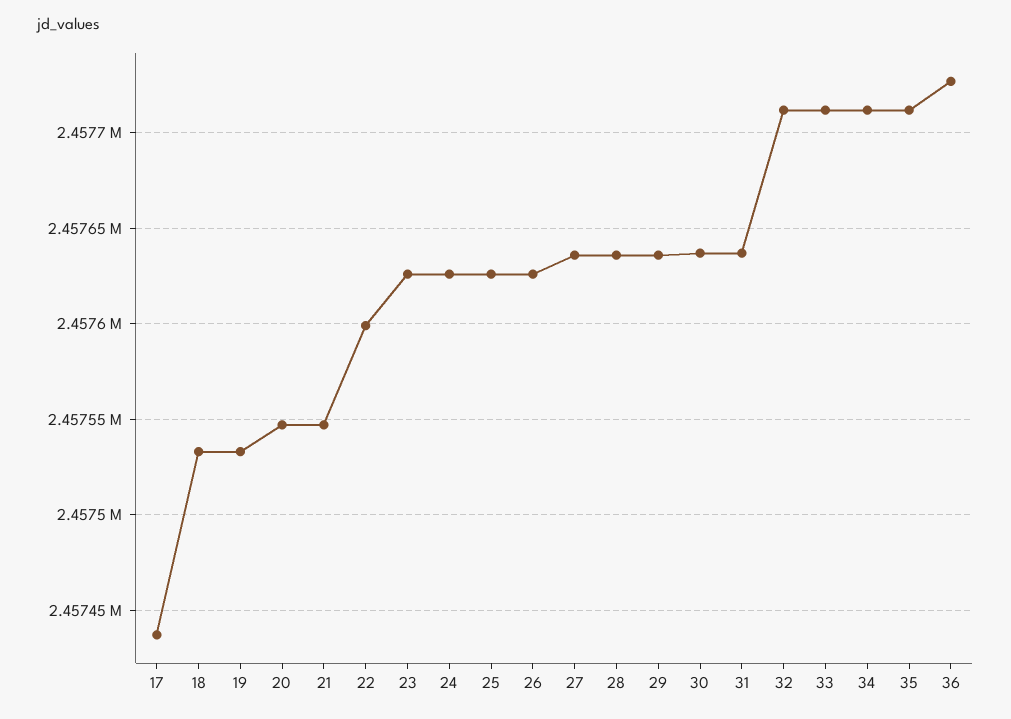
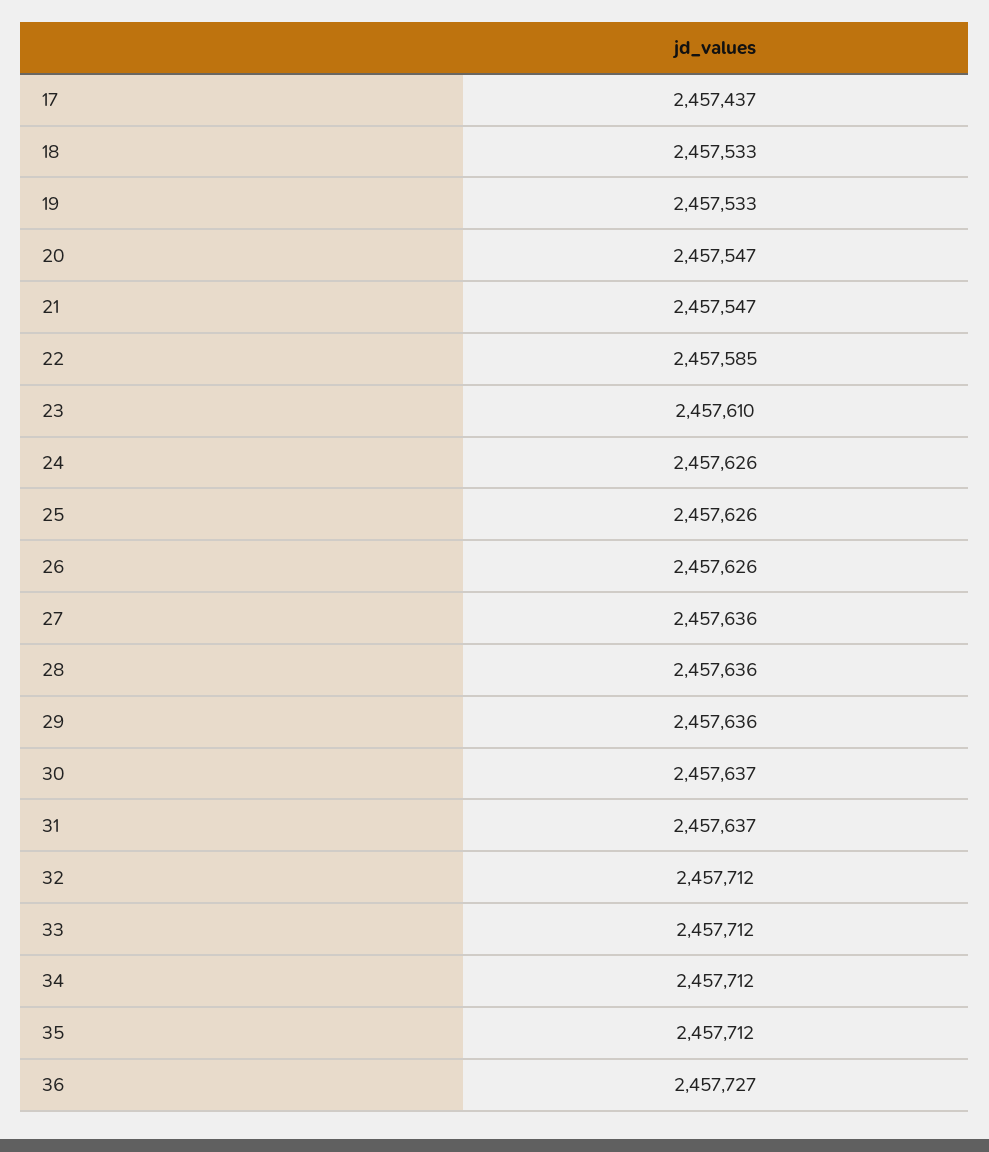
  {
    "17": 2457437,
    "18": 2457533,
    "19": 2457533,
    "20": 2457547,
    "21": 2457547,
-   "22": 2457600,
+   "22": 2457585,
-   "23": 2457625,
+   "23": 2457610,
    "24": 2457626,
    "25": 2457626,
    "26": 2457626,
    "27": 2457636,
    "28": 2457636,
    "29": 2457636,
    "30": 2457637,
    "31": 2457637,
    "32": 2457712,
    "33": 2457712,
    "34": 2457712,
    "35": 2457712,
    "36": 2457727
  }

